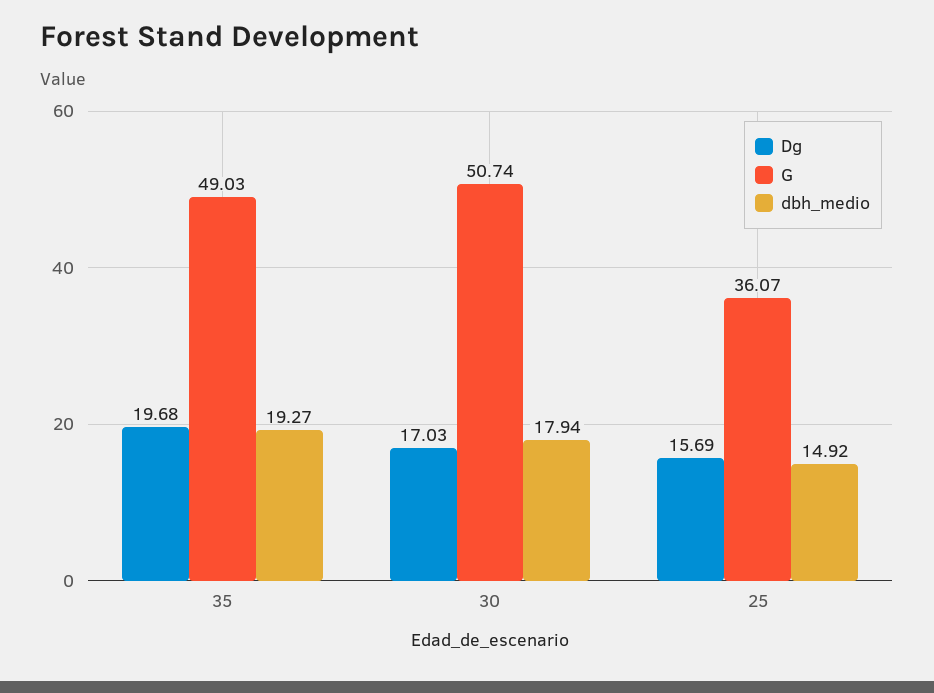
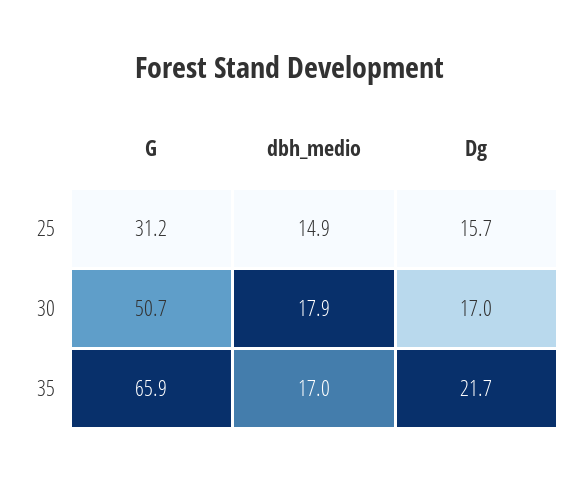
  {
    "Dg": {
-     "35": 19.68,
+     "35": 21.7,
      "30": 17.03,
      "25": 15.69
    },
    "G": {
-     "35": 49.03,
+     "35": 65.9,
      "30": 50.74,
-     "25": 36.07
+     "25": 31.2
    },
    "dbh_medio": {
-     "35": 19.27,
+     "35": 17,
      "30": 17.94,
      "25": 14.92
    }
  }

